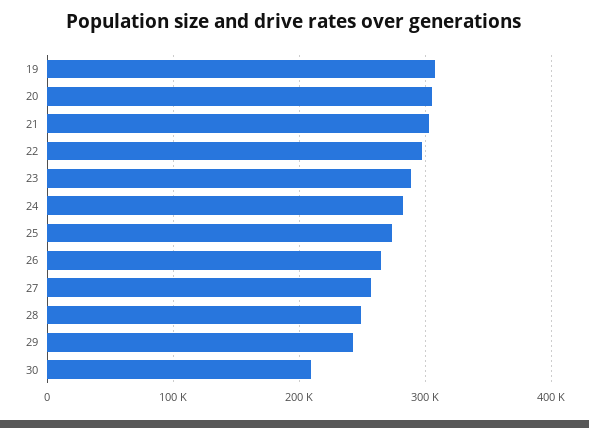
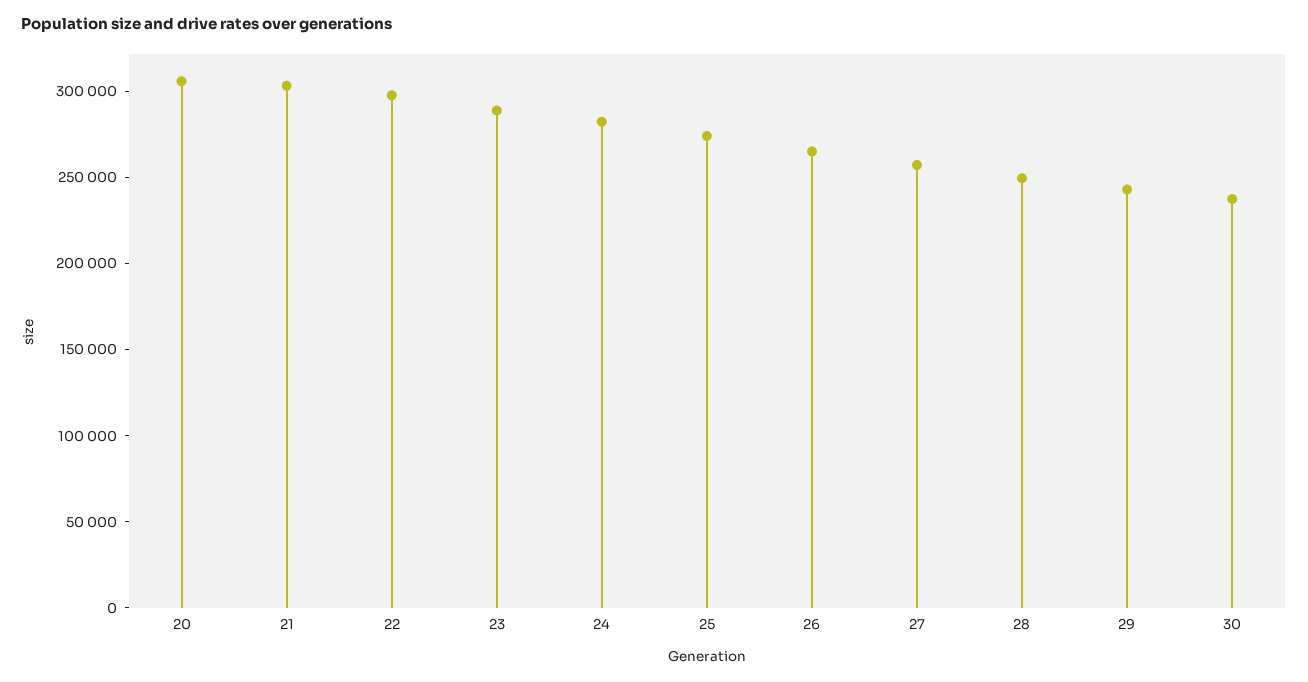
  {
-   "19": 310000,
    "20": 310000,
    "21": 300000,
    "22": 300000,
    "23": 290000,
    "24": 280000,
    "25": 270000,
    "26": 270000,
    "27": 260000,
    "28": 250000,
    "29": 240000,
-   "30": 210000
+   "30": 240000
  }

